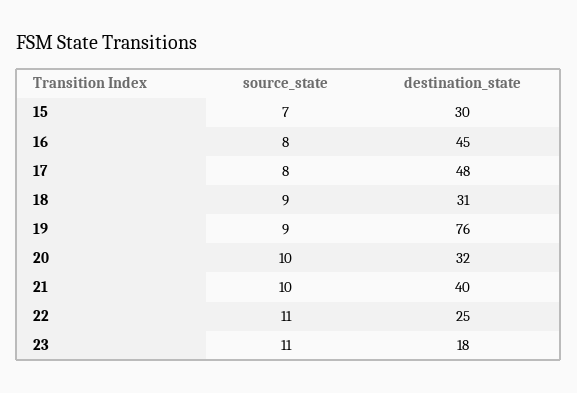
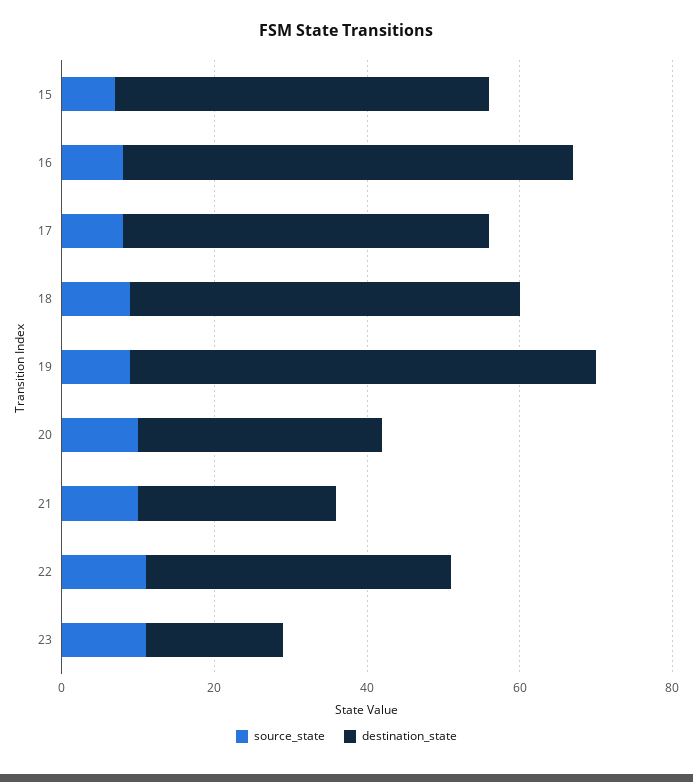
  {
    "source_state": {
      "15": 7,
      "16": 8,
      "17": 8,
      "18": 9,
      "19": 9,
      "20": 10,
      "21": 10,
      "22": 11,
      "23": 11
    },
    "destination_state": {
-     "15": 30,
+     "15": 50,
-     "16": 45,
+     "16": 60,
      "17": 48,
-     "18": 31,
+     "18": 50,
-     "19": 76,
+     "19": 60,
      "20": 32,
-     "21": 40,
+     "21": 25,
-     "22": 25,
+     "22": 40,
      "23": 18
    }
  }

